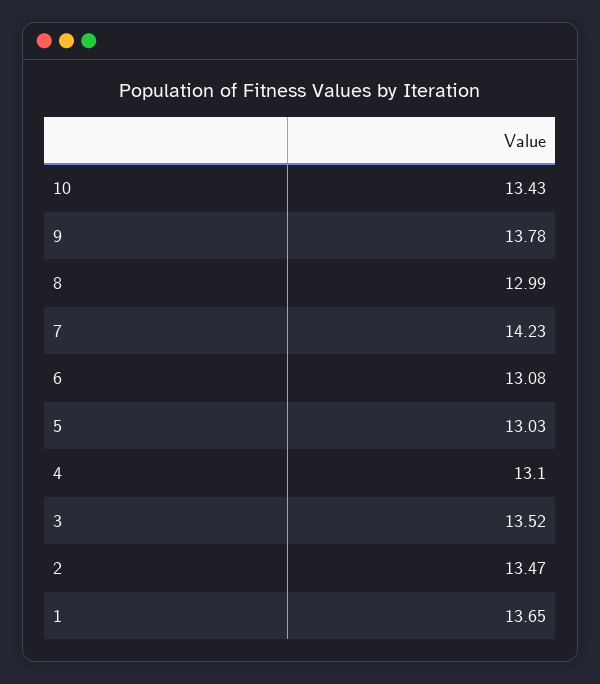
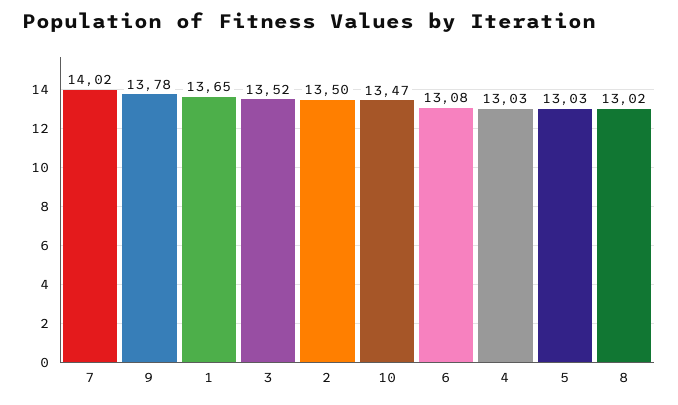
  {
-   "10": 13.43,
+   "10": 13.47,
    "9": 13.78,
-   "8": 12.99,
+   "8": 13.02,
-   "7": 14.23,
+   "7": 14.02,
    "6": 13.08,
    "5": 13.03,
-   "4": 13.1,
+   "4": 13.03,
    "3": 13.52,
-   "2": 13.47,
+   "2": 13.5,
    "1": 13.65
  }

